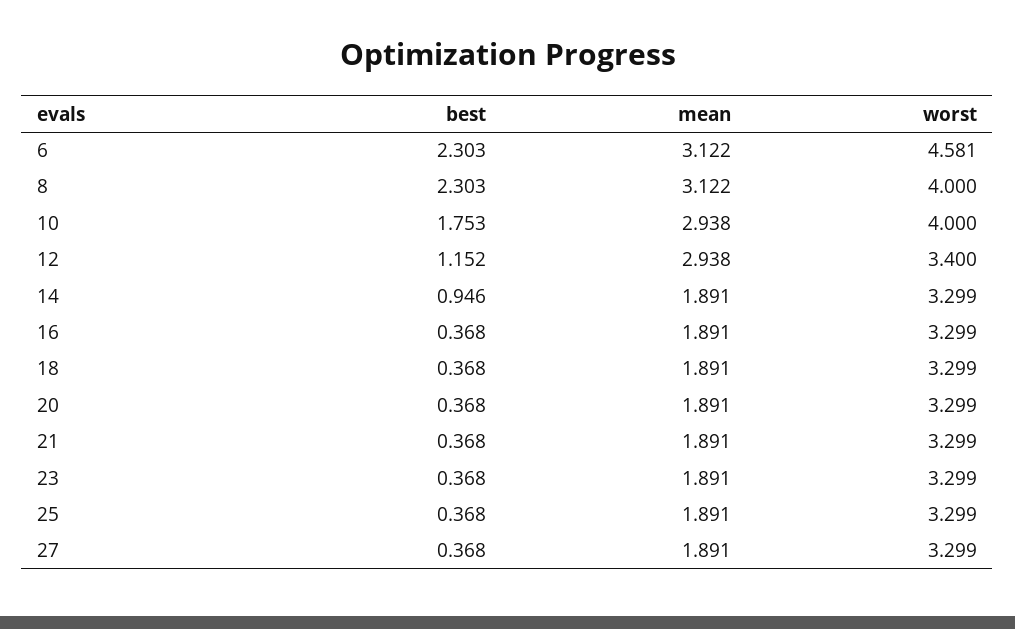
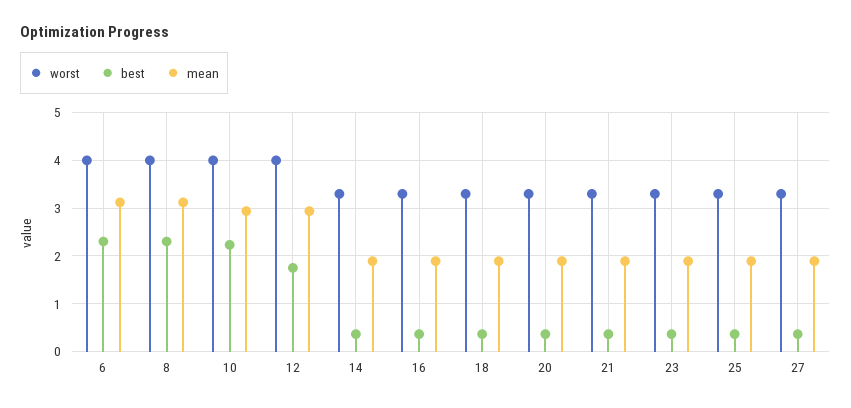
  {
    "best": {
      "6": 2.303,
      "8": 2.303,
-     "10": 1.753,
+     "10": 2.2,
-     "12": 1.152,
+     "12": 1.8,
-     "14": 0.946,
+     "14": 0.4,
      "16": 0.368,
      "18": 0.368,
      "20": 0.368,
      "21": 0.368,
      "23": 0.368,
      "25": 0.368,
      "27": 0.368
    },
    "mean": {
      "6": 3.122,
      "8": 3.122,
      "10": 2.938,
      "12": 2.938,
      "14": 1.891,
      "16": 1.891,
      "18": 1.891,
      "20": 1.891,
      "21": 1.891,
      "23": 1.891,
      "25": 1.891,
      "27": 1.891
    },
    "worst": {
-     "6": 4.581,
+     "6": 4,
      "8": 4,
      "10": 4,
-     "12": 3.4,
+     "12": 4,
      "14": 3.299,
      "16": 3.299,
      "18": 3.299,
      "20": 3.299,
      "21": 3.299,
      "23": 3.299,
      "25": 3.299,
      "27": 3.299
    }
  }

